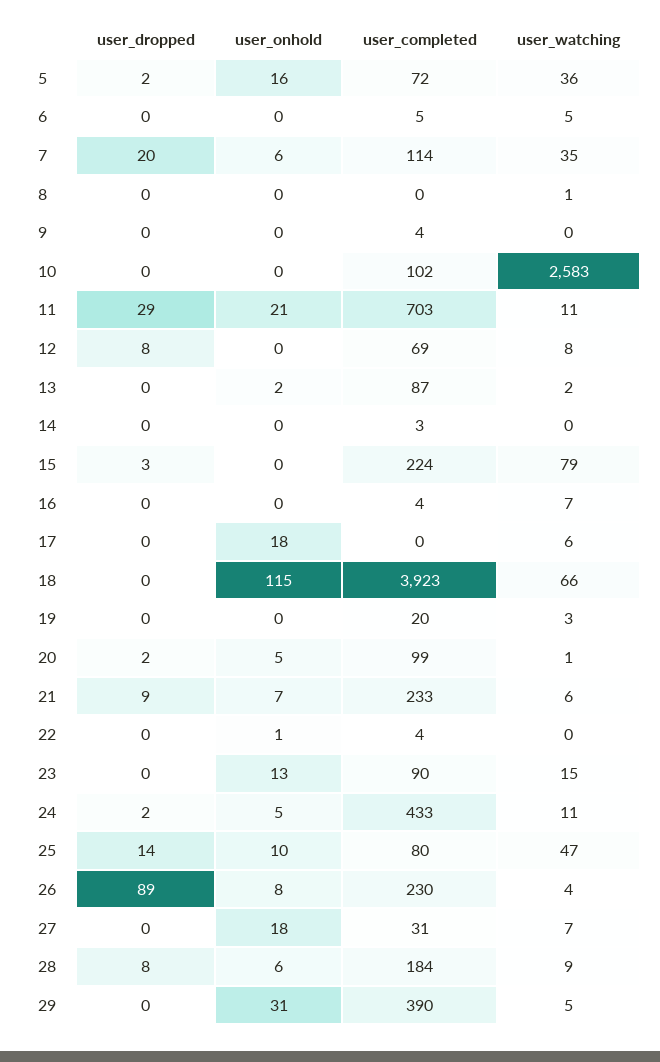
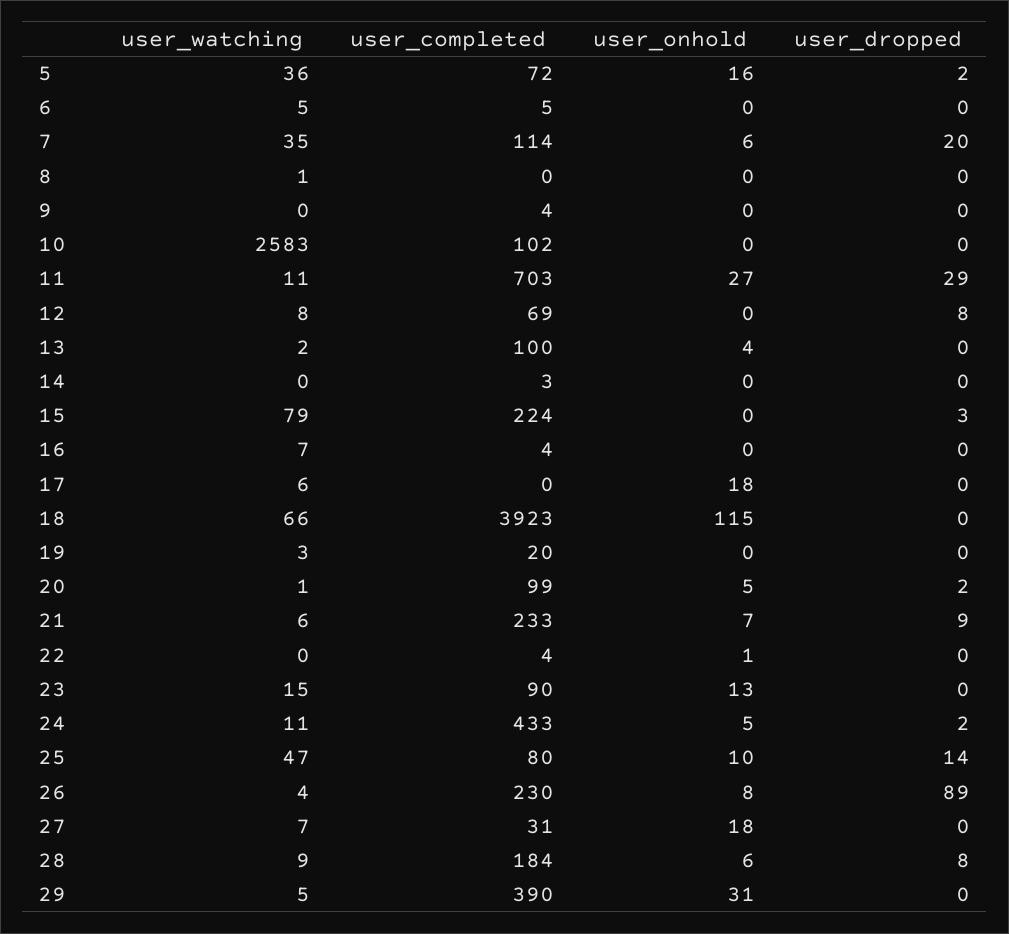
  {
    "user_dropped": {
      "5": 2,
      "6": 0,
      "7": 20,
      "8": 0,
      "9": 0,
      "10": 0,
      "11": 29,
      "12": 8,
      "13": 0,
      "14": 0,
      "15": 3,
      "16": 0,
      "17": 0,
      "18": 0,
      "19": 0,
      "20": 2,
      "21": 9,
      "22": 0,
      "23": 0,
      "24": 2,
      "25": 14,
      "26": 89,
      "27": 0,
      "28": 8,
      "29": 0
    },
    "user_onhold": {
      "5": 16,
      "6": 0,
      "7": 6,
      "8": 0,
      "9": 0,
      "10": 0,
-     "11": 21,
+     "11": 27,
      "12": 0,
-     "13": 2,
+     "13": 4,
      "14": 0,
      "15": 0,
      "16": 0,
      "17": 18,
      "18": 115,
      "19": 0,
      "20": 5,
      "21": 7,
      "22": 1,
      "23": 13,
      "24": 5,
      "25": 10,
      "26": 8,
      "27": 18,
      "28": 6,
      "29": 31
    },
    "user_completed": {
      "5": 72,
      "6": 5,
      "7": 114,
      "8": 0,
      "9": 4,
      "10": 102,
      "11": 703,
      "12": 69,
-     "13": 87,
+     "13": 100,
      "14": 3,
      "15": 224,
      "16": 4,
      "17": 0,
      "18": 3923,
      "19": 20,
      "20": 99,
      "21": 233,
      "22": 4,
      "23": 90,
      "24": 433,
      "25": 80,
      "26": 230,
      "27": 31,
      "28": 184,
      "29": 390
    },
    "user_watching": {
      "5": 36,
      "6": 5,
      "7": 35,
      "8": 1,
      "9": 0,
      "10": 2583,
      "11": 11,
      "12": 8,
      "13": 2,
      "14": 0,
      "15": 79,
      "16": 7,
      "17": 6,
      "18": 66,
      "19": 3,
      "20": 1,
      "21": 6,
      "22": 0,
      "23": 15,
      "24": 11,
      "25": 47,
      "26": 4,
      "27": 7,
      "28": 9,
      "29": 5
    }
  }

